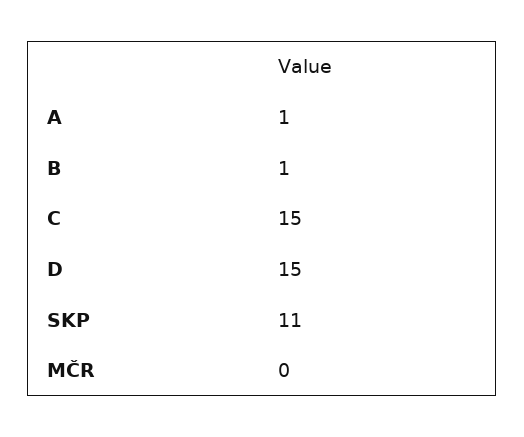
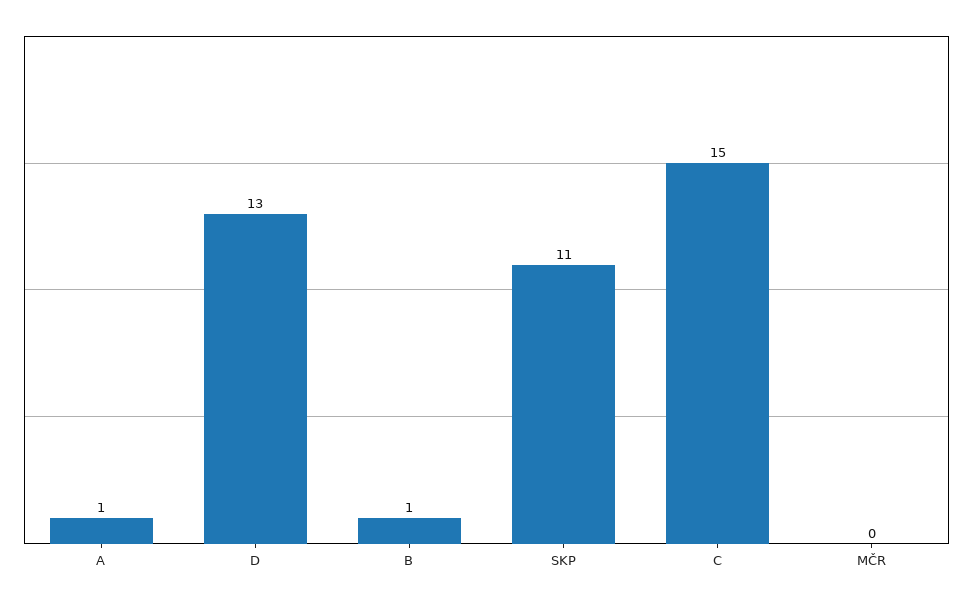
  {
    "A": 1,
    "B": 1,
    "C": 15,
-   "D": 15,
+   "D": 13,
    "SKP": 11,
    "MČR": 0
  }

